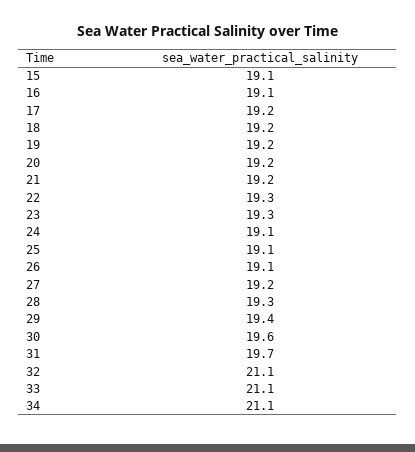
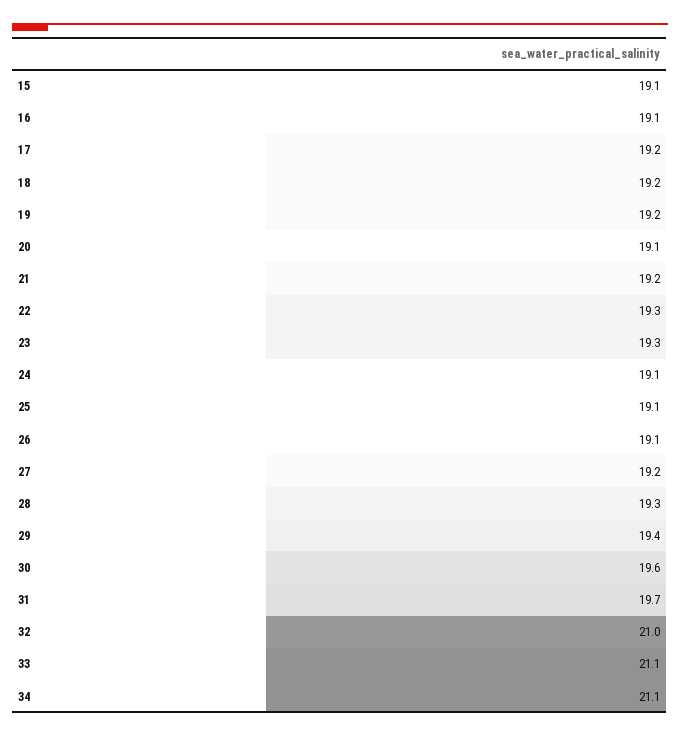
  {
    "15": 19.1,
    "16": 19.1,
    "17": 19.2,
    "18": 19.2,
    "19": 19.2,
-   "20": 19.2,
+   "20": 19.1,
    "21": 19.2,
    "22": 19.3,
    "23": 19.3,
    "24": 19.1,
    "25": 19.1,
    "26": 19.1,
    "27": 19.2,
    "28": 19.3,
    "29": 19.4,
    "30": 19.6,
    "31": 19.7,
-   "32": 21.1,
+   "32": 21,
    "33": 21.1,
    "34": 21.1
  }

